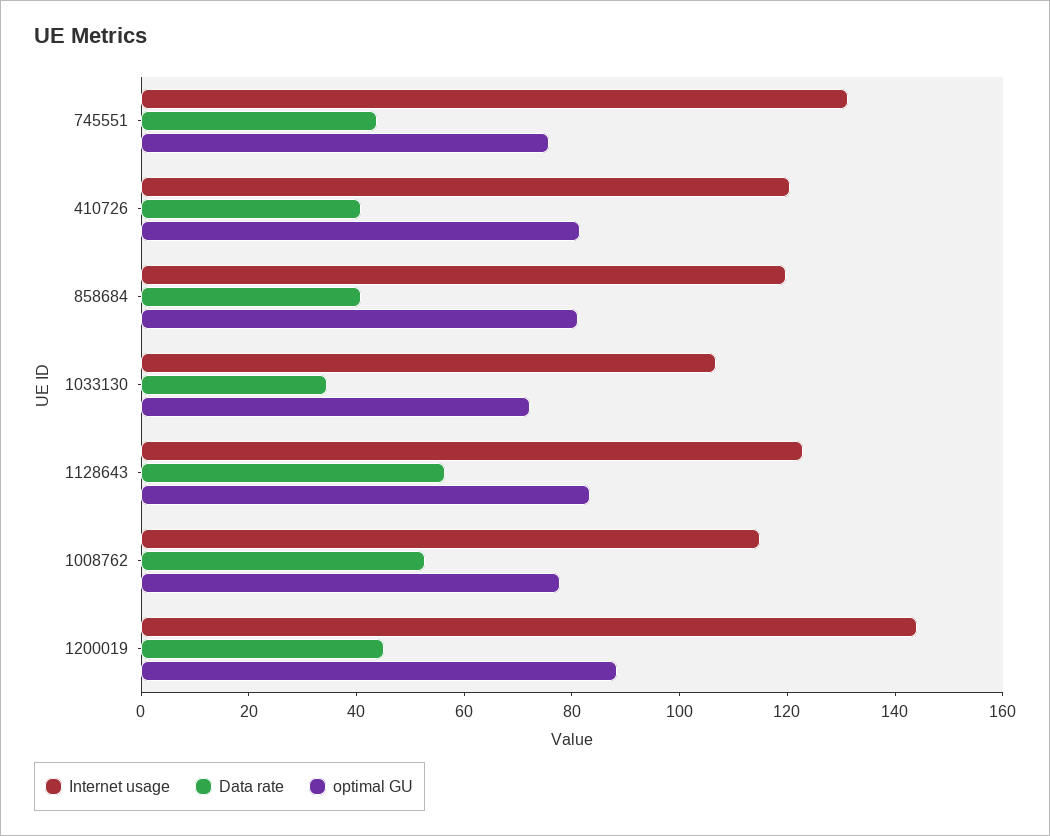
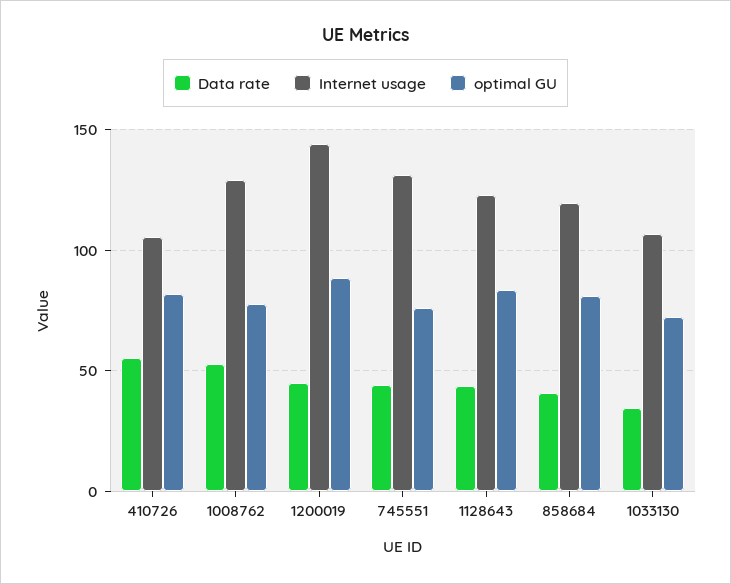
  {
    "Internet usage": {
      "745551": 130,
-     "410726": 120,
+     "410726": 105,
      "858684": 120,
      "1033130": 105,
      "1128643": 125,
-     "1008762": 115,
+     "1008762": 130,
      "1200019": 145
    },
    "Data rate": {
      "745551": 45,
-     "410726": 40,
+     "410726": 55,
      "858684": 40,
      "1033130": 35,
-     "1128643": 55,
+     "1128643": 45,
      "1008762": 55,
      "1200019": 45
    },
    "optimal GU": {
      "745551": 75,
      "410726": 80,
      "858684": 80,
      "1033130": 70,
      "1128643": 85,
      "1008762": 80,
      "1200019": 90
    }
  }

